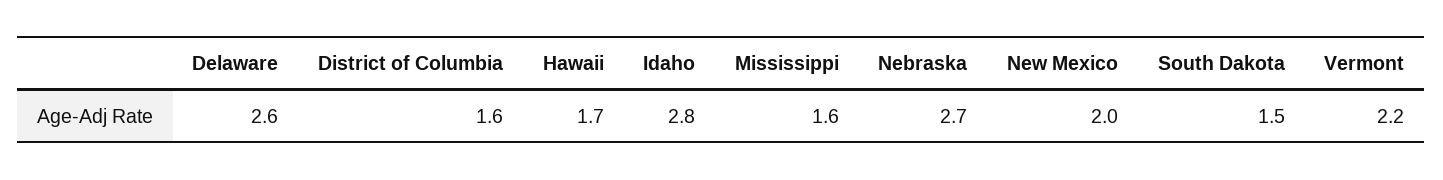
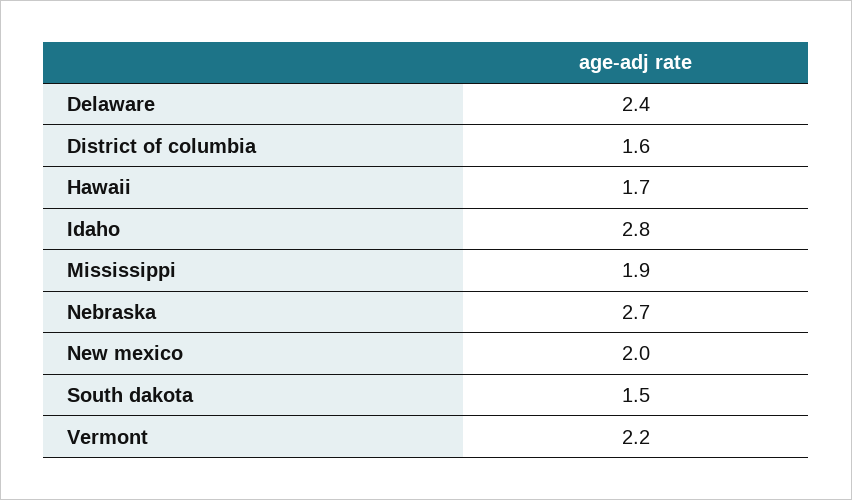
  {
-   "Delaware": 2.6,
+   "Delaware": 2.4,
    "District of Columbia": 1.6,
    "Hawaii": 1.7,
    "Idaho": 2.8,
-   "Mississippi": 1.6,
+   "Mississippi": 1.9,
    "Nebraska": 2.7,
    "New Mexico": 2,
    "South Dakota": 1.5,
    "Vermont": 2.2
  }

